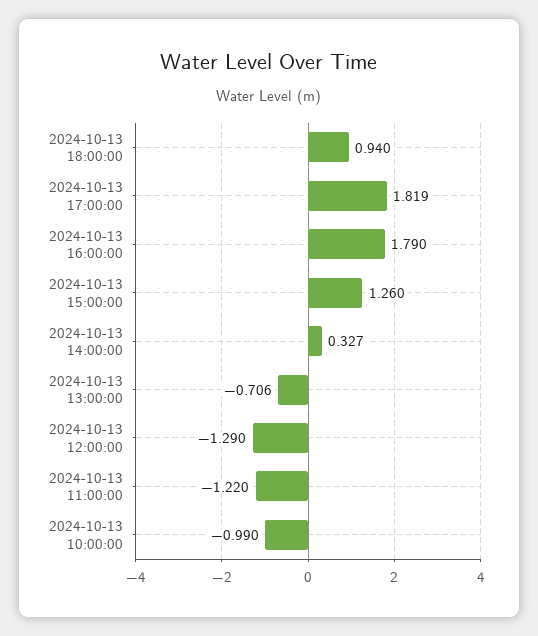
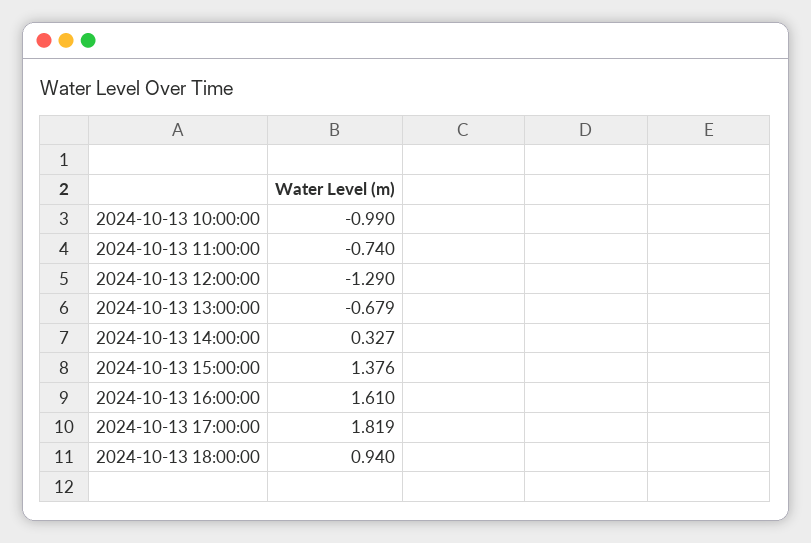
  {
    "2024-10-13 18:00:00": 0.94,
    "2024-10-13 17:00:00": 1.819,
-   "2024-10-13 16:00:00": 1.79,
+   "2024-10-13 16:00:00": 1.61,
-   "2024-10-13 15:00:00": 1.26,
+   "2024-10-13 15:00:00": 1.376,
    "2024-10-13 14:00:00": 0.327,
-   "2024-10-13 13:00:00": -0.706,
+   "2024-10-13 13:00:00": -0.679,
    "2024-10-13 12:00:00": -1.29,
-   "2024-10-13 11:00:00": -1.22,
+   "2024-10-13 11:00:00": -0.74,
    "2024-10-13 10:00:00": -0.99
  }

